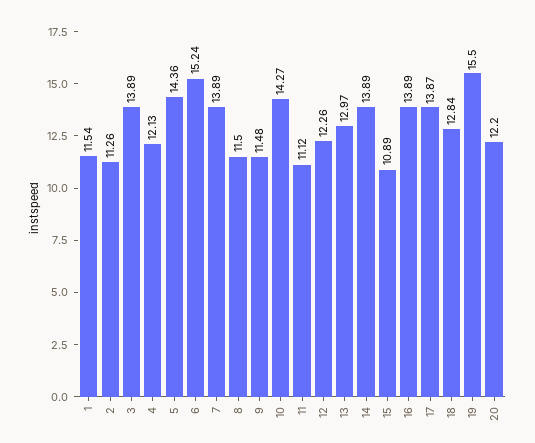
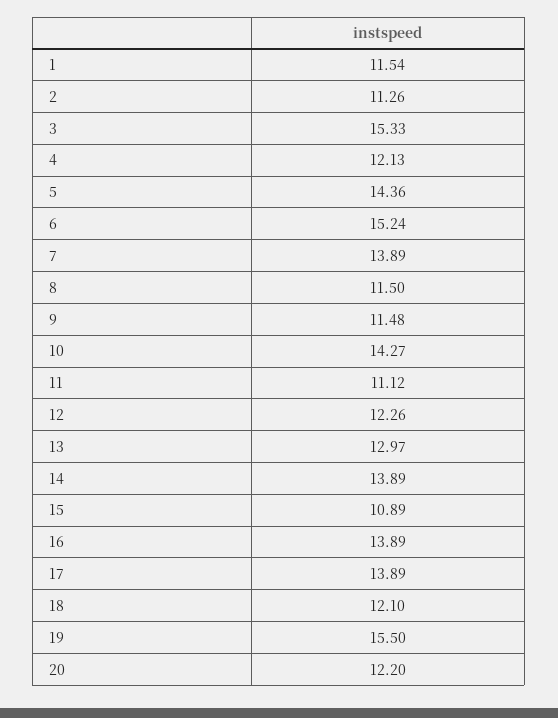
  {
    "1": 11.54,
    "2": 11.26,
-   "3": 13.89,
+   "3": 15.33,
    "4": 12.13,
    "5": 14.36,
    "6": 15.24,
    "7": 13.89,
    "8": 11.5,
    "9": 11.48,
    "10": 14.27,
    "11": 11.12,
    "12": 12.26,
    "13": 12.97,
    "14": 13.89,
    "15": 10.89,
    "16": 13.89,
-   "17": 13.87,
+   "17": 13.89,
-   "18": 12.84,
+   "18": 12.1,
    "19": 15.5,
    "20": 12.2
  }

